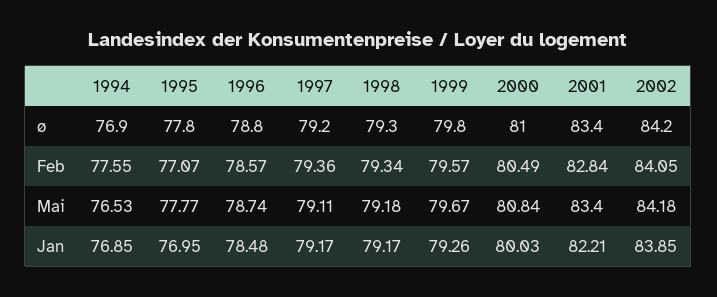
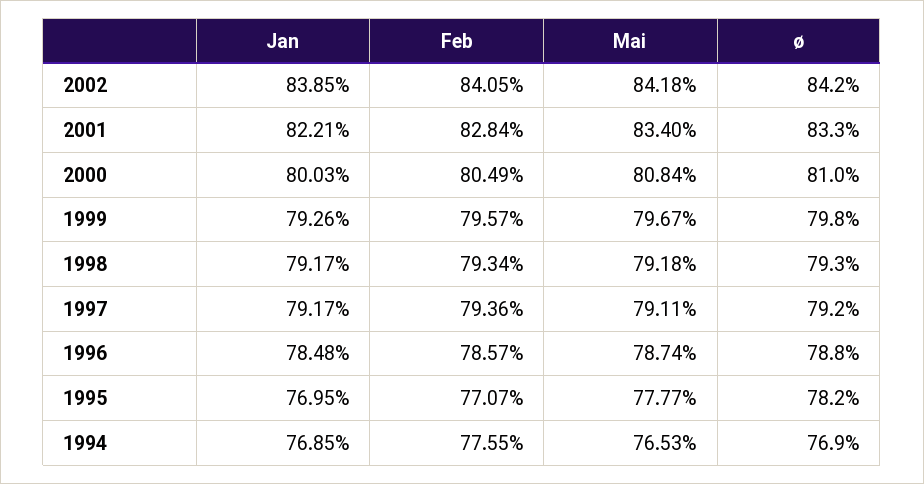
  {
    "1994": {
      "ø": 76.9,
      "Feb": 77.55,
      "Mai": 76.53,
      "Jan": 76.85
    },
    "1995": {
-     "ø": 77.8,
+     "ø": 78.2,
      "Feb": 77.07,
      "Mai": 77.77,
      "Jan": 76.95
    },
    "1996": {
      "ø": 78.8,
      "Feb": 78.57,
      "Mai": 78.74,
      "Jan": 78.48
    },
    "1997": {
      "ø": 79.2,
      "Feb": 79.36,
      "Mai": 79.11,
      "Jan": 79.17
    },
    "1998": {
      "ø": 79.3,
      "Feb": 79.34,
      "Mai": 79.18,
      "Jan": 79.17
    },
    "1999": {
      "ø": 79.8,
      "Feb": 79.57,
      "Mai": 79.67,
      "Jan": 79.26
    },
    "2000": {
      "ø": 81,
      "Feb": 80.49,
      "Mai": 80.84,
      "Jan": 80.03
    },
    "2001": {
-     "ø": 83.4,
+     "ø": 83.3,
      "Feb": 82.84,
      "Mai": 83.4,
      "Jan": 82.21
    },
    "2002": {
      "ø": 84.2,
      "Feb": 84.05,
      "Mai": 84.18,
      "Jan": 83.85
    }
  }

